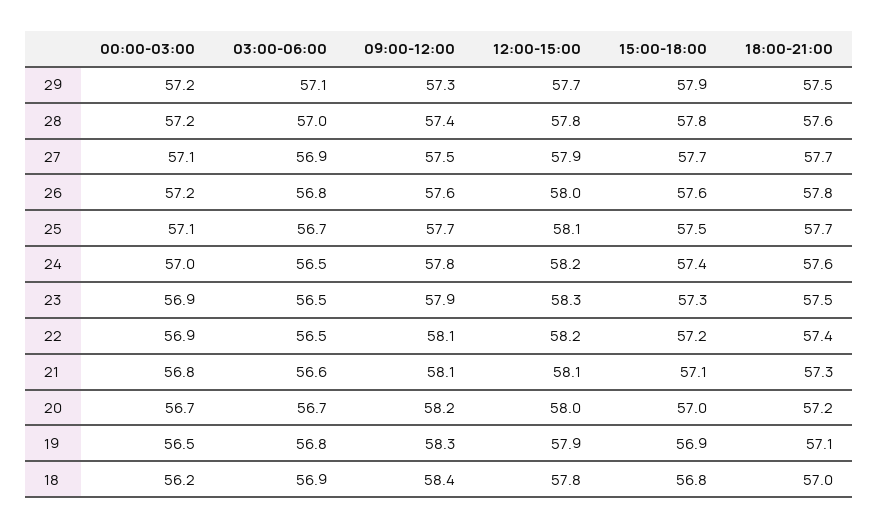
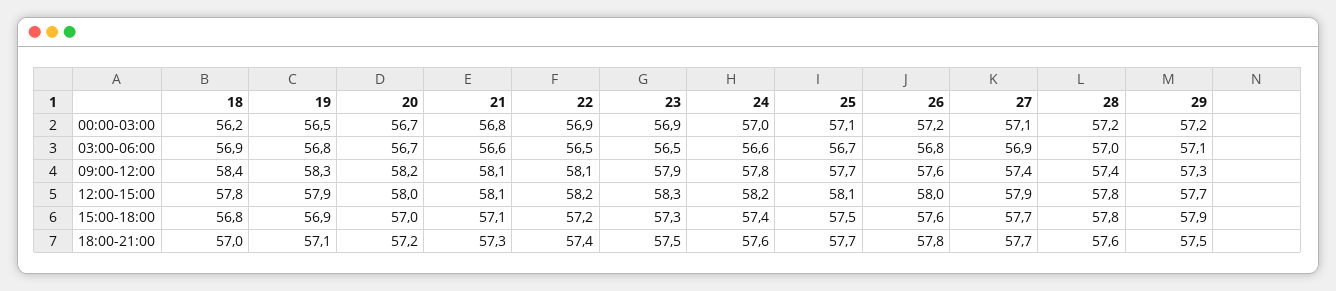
  {
    "00:00-03:00": {
      "29": 57.2,
      "28": 57.2,
      "27": 57.1,
      "26": 57.2,
      "25": 57.1,
      "24": 57,
      "23": 56.9,
      "22": 56.9,
      "21": 56.8,
      "20": 56.7,
      "19": 56.5,
      "18": 56.2
    },
    "03:00-06:00": {
      "29": 57.1,
      "28": 57,
      "27": 56.9,
      "26": 56.8,
      "25": 56.7,
-     "24": 56.5,
+     "24": 56.6,
      "23": 56.5,
      "22": 56.5,
      "21": 56.6,
      "20": 56.7,
      "19": 56.8,
      "18": 56.9
    },
    "09:00-12:00": {
      "29": 57.3,
      "28": 57.4,
-     "27": 57.5,
+     "27": 57.4,
      "26": 57.6,
      "25": 57.7,
      "24": 57.8,
      "23": 57.9,
      "22": 58.1,
      "21": 58.1,
      "20": 58.2,
      "19": 58.3,
      "18": 58.4
    },
    "12:00-15:00": {
      "29": 57.7,
      "28": 57.8,
      "27": 57.9,
      "26": 58,
      "25": 58.1,
      "24": 58.2,
      "23": 58.3,
      "22": 58.2,
      "21": 58.1,
      "20": 58,
      "19": 57.9,
      "18": 57.8
    },
    "15:00-18:00": {
      "29": 57.9,
      "28": 57.8,
      "27": 57.7,
      "26": 57.6,
      "25": 57.5,
      "24": 57.4,
      "23": 57.3,
      "22": 57.2,
      "21": 57.1,
      "20": 57,
      "19": 56.9,
      "18": 56.8
    },
    "18:00-21:00": {
      "29": 57.5,
      "28": 57.6,
      "27": 57.7,
      "26": 57.8,
      "25": 57.7,
      "24": 57.6,
      "23": 57.5,
      "22": 57.4,
      "21": 57.3,
      "20": 57.2,
      "19": 57.1,
      "18": 57
    }
  }

